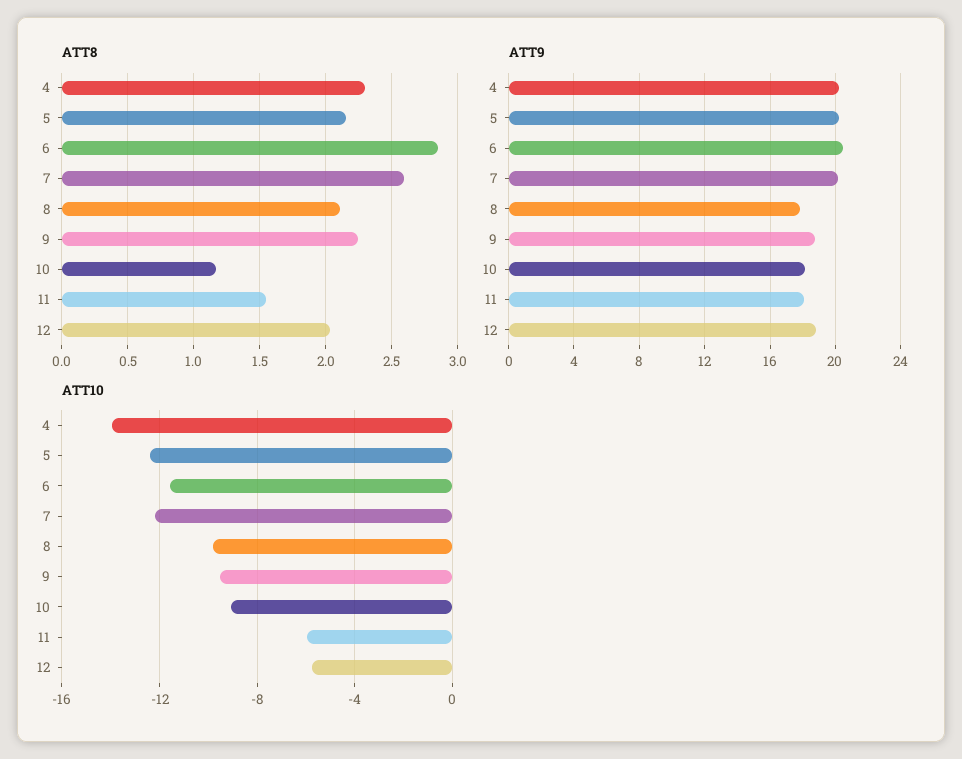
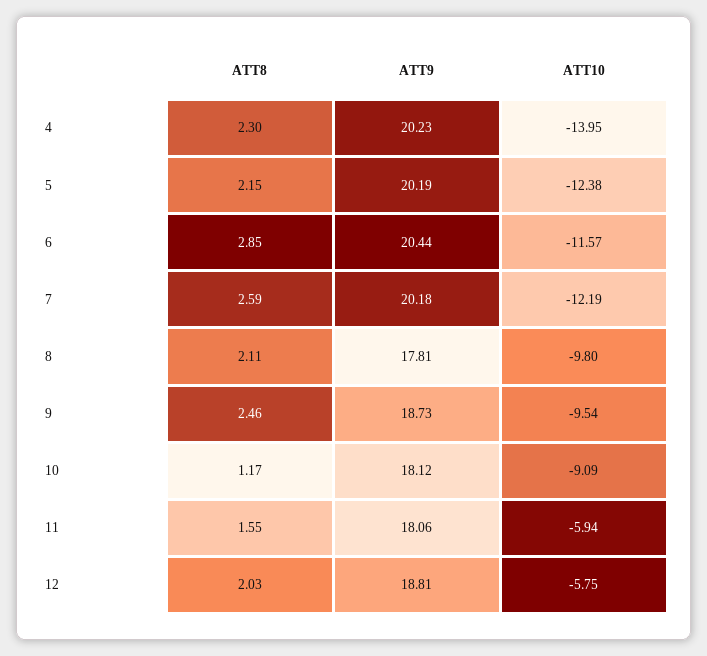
  {
    "ATT8": {
      "4": 2.3,
      "5": 2.15,
      "6": 2.85,
      "7": 2.59,
      "8": 2.11,
-     "9": 2.25,
+     "9": 2.46,
      "10": 1.17,
      "11": 1.55,
      "12": 2.03
    },
    "ATT9": {
      "4": 20.23,
      "5": 20.19,
      "6": 20.44,
      "7": 20.18,
      "8": 17.81,
      "9": 18.73,
      "10": 18.12,
      "11": 18.06,
      "12": 18.81
    },
    "ATT10": {
      "4": -13.95,
      "5": -12.38,
      "6": -11.57,
      "7": -12.19,
      "8": -9.8,
      "9": -9.54,
      "10": -9.09,
      "11": -5.94,
      "12": -5.75
    }
  }

